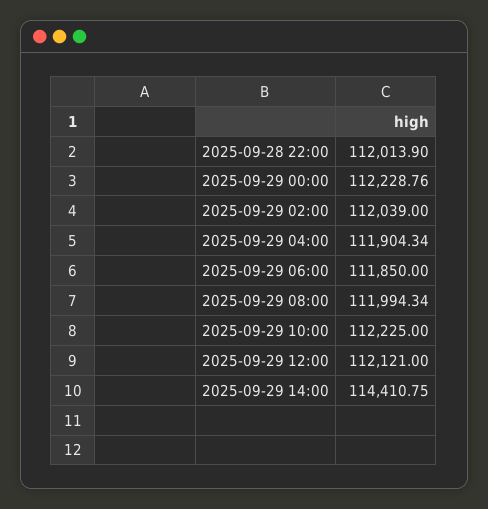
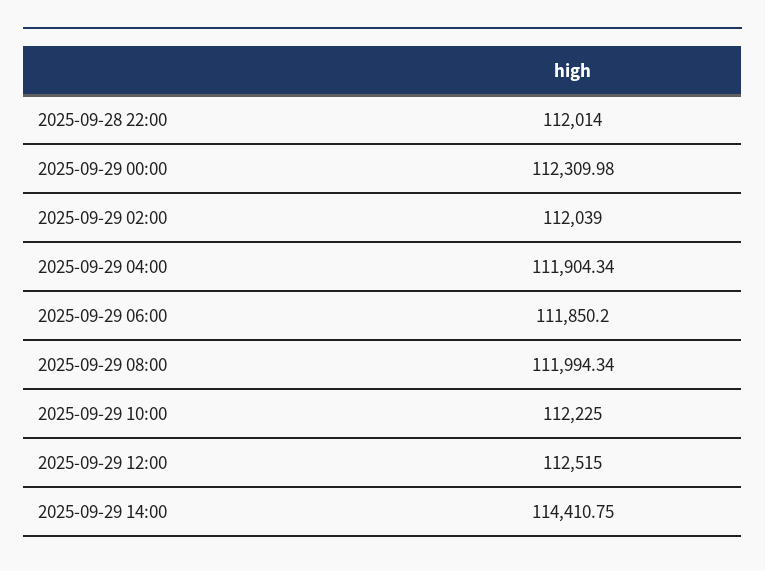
  {
-   "2025-09-28 22:00": 112013.9,
+   "2025-09-28 22:00": 112014,
-   "2025-09-29 00:00": 112228.76,
+   "2025-09-29 00:00": 112309.98,
    "2025-09-29 02:00": 112039,
    "2025-09-29 04:00": 111904.34,
-   "2025-09-29 06:00": 111850,
+   "2025-09-29 06:00": 111850.2,
    "2025-09-29 08:00": 111994.34,
    "2025-09-29 10:00": 112225,
-   "2025-09-29 12:00": 112121,
+   "2025-09-29 12:00": 112515,
    "2025-09-29 14:00": 114410.75
  }

